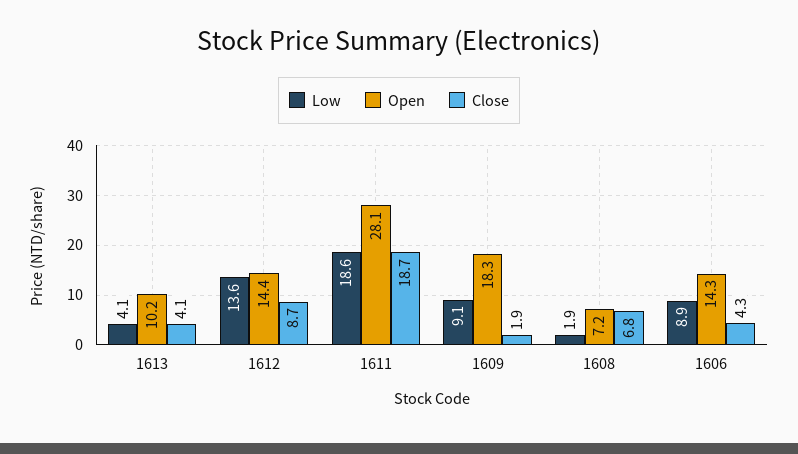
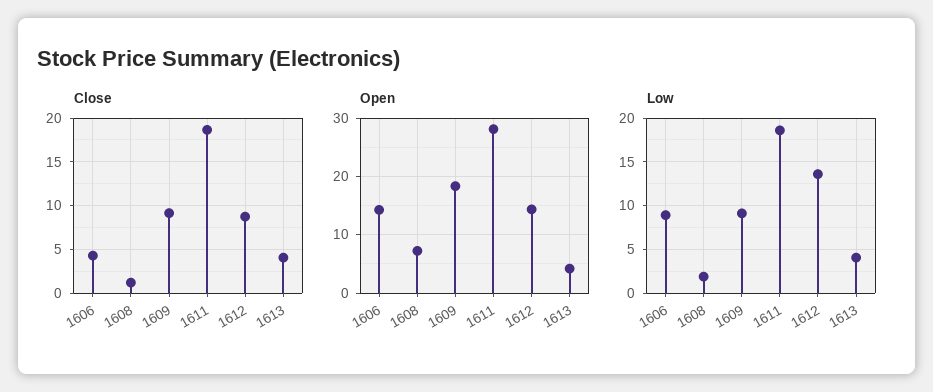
  {
    "Low": {
      "1613": 4.1,
      "1612": 13.6,
      "1611": 18.6,
      "1609": 9.1,
      "1608": 1.9,
      "1606": 8.9
    },
    "Open": {
-     "1613": 10.2,
+     "1613": 4,
      "1612": 14.4,
      "1611": 28.1,
      "1609": 18.3,
      "1608": 7.2,
      "1606": 14.3
    },
    "Close": {
      "1613": 4.1,
      "1612": 8.7,
      "1611": 18.7,
-     "1609": 1.9,
+     "1609": 9,
-     "1608": 6.8,
+     "1608": 1,
      "1606": 4.3
    }
  }

